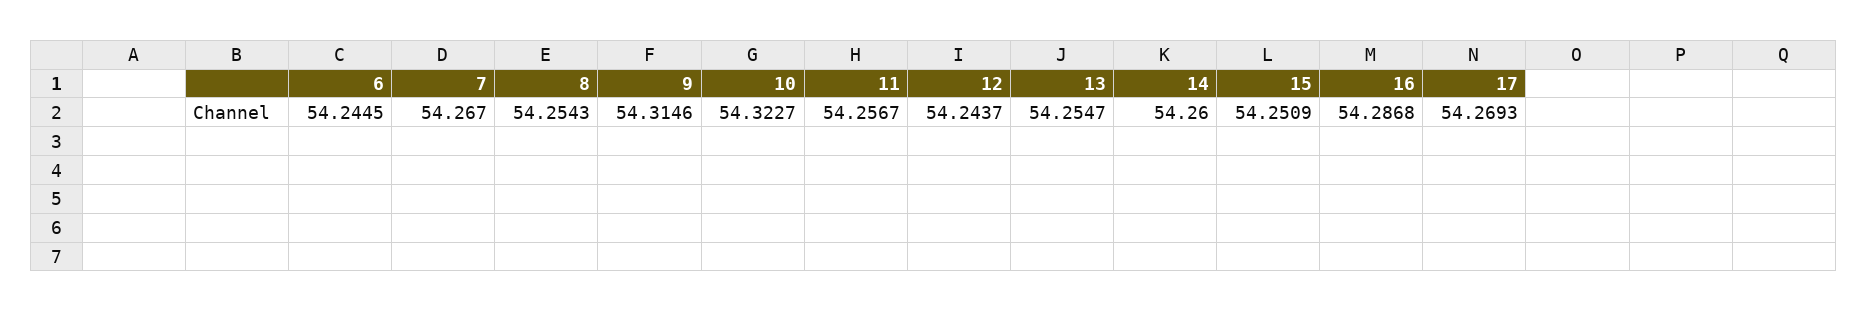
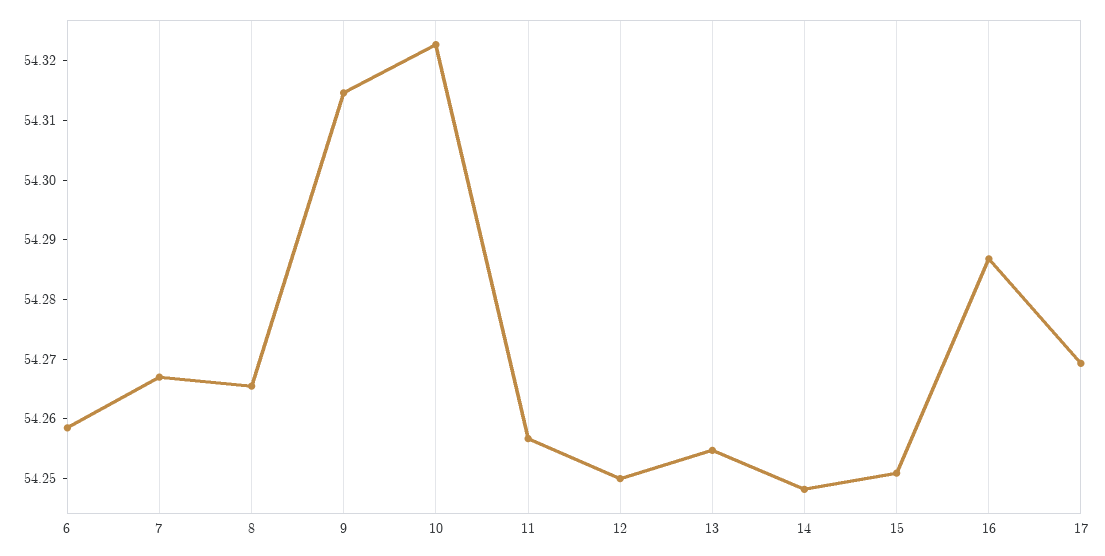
  {
-   "6": 54.2445,
+   "6": 54.258,
    "7": 54.267,
-   "8": 54.2543,
+   "8": 54.266,
    "9": 54.3146,
    "10": 54.3227,
    "11": 54.2567,
-   "12": 54.2437,
+   "12": 54.25,
    "13": 54.2547,
-   "14": 54.26,
+   "14": 54.248,
    "15": 54.2509,
    "16": 54.2868,
    "17": 54.2693
  }

